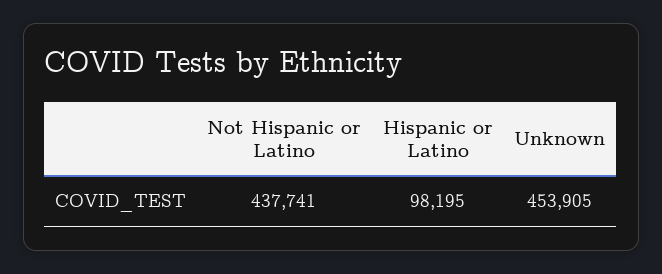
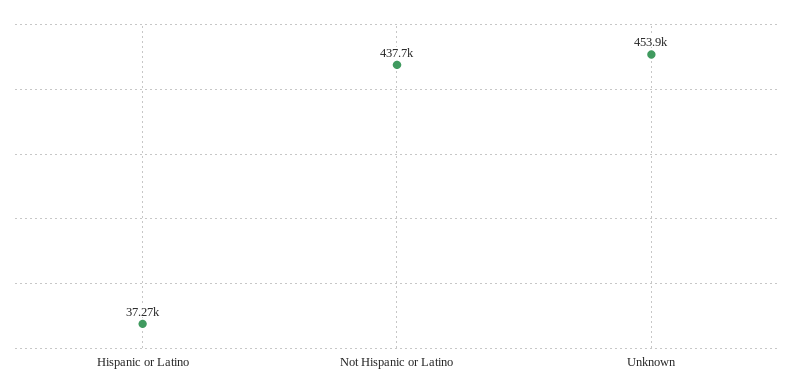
  {
    "Not Hispanic or Latino": 437741,
-   "Hispanic or Latino": 98195,
+   "Hispanic or Latino": 37270,
    "Unknown": 453905
  }

